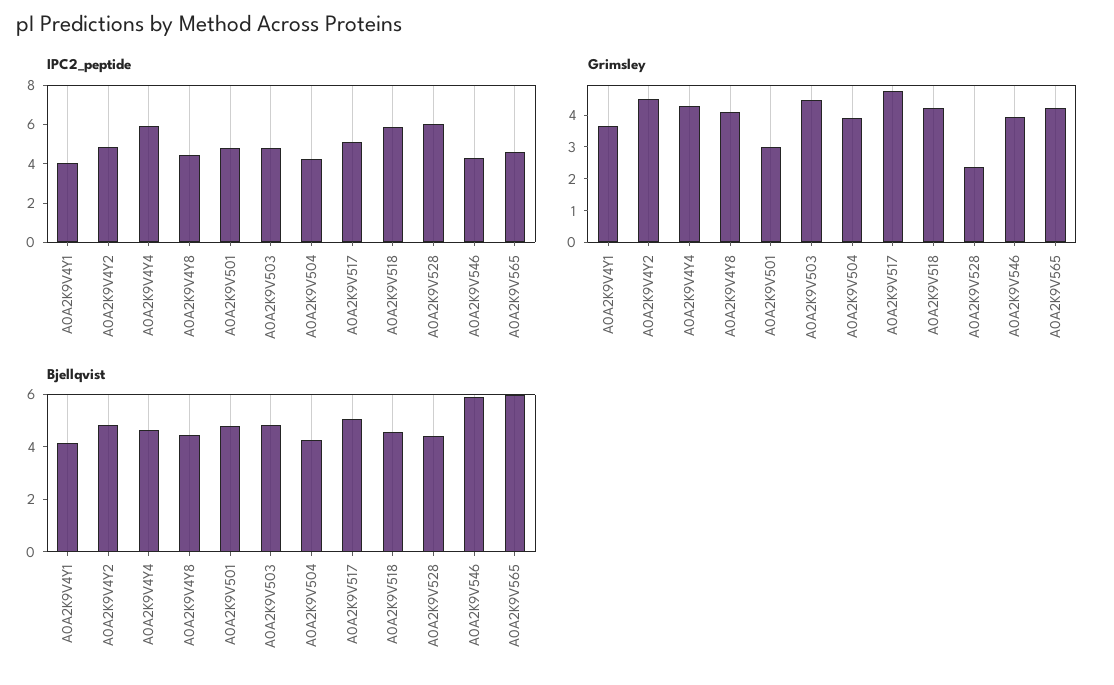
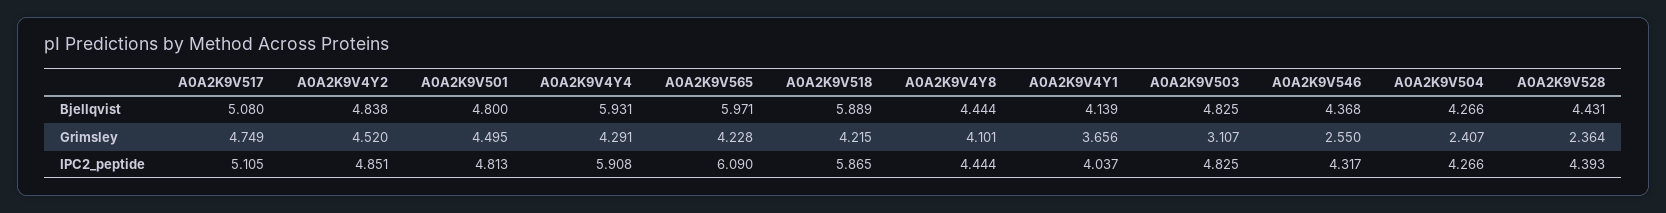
  {
    "IPC2_peptide": {
      "A0A2K9V4Y1": 4.037,
      "A0A2K9V4Y2": 4.851,
      "A0A2K9V4Y4": 5.908,
      "A0A2K9V4Y8": 4.444,
      "A0A2K9V501": 4.813,
      "A0A2K9V503": 4.825,
      "A0A2K9V504": 4.266,
      "A0A2K9V517": 5.105,
      "A0A2K9V518": 5.865,
-     "A0A2K9V528": 6,
+     "A0A2K9V528": 4.393,
      "A0A2K9V546": 4.317,
-     "A0A2K9V565": 4.5
+     "A0A2K9V565": 6.09
    },
    "Grimsley": {
      "A0A2K9V4Y1": 3.656,
      "A0A2K9V4Y2": 4.52,
      "A0A2K9V4Y4": 4.291,
      "A0A2K9V4Y8": 4.101,
-     "A0A2K9V501": 3,
+     "A0A2K9V501": 4.495,
-     "A0A2K9V503": 4.5,
+     "A0A2K9V503": 3.107,
-     "A0A2K9V504": 4,
+     "A0A2K9V504": 2.407,
      "A0A2K9V517": 4.749,
      "A0A2K9V518": 4.215,
      "A0A2K9V528": 2.364,
-     "A0A2K9V546": 4,
+     "A0A2K9V546": 2.55,
      "A0A2K9V565": 4.228
    },
    "Bjellqvist": {
      "A0A2K9V4Y1": 4.139,
      "A0A2K9V4Y2": 4.838,
-     "A0A2K9V4Y4": 4.5,
+     "A0A2K9V4Y4": 5.931,
      "A0A2K9V4Y8": 4.444,
      "A0A2K9V501": 4.8,
      "A0A2K9V503": 4.825,
      "A0A2K9V504": 4.266,
      "A0A2K9V517": 5.08,
-     "A0A2K9V518": 4.5,
+     "A0A2K9V518": 5.889,
      "A0A2K9V528": 4.431,
-     "A0A2K9V546": 6,
+     "A0A2K9V546": 4.368,
      "A0A2K9V565": 5.971
    }
  }

